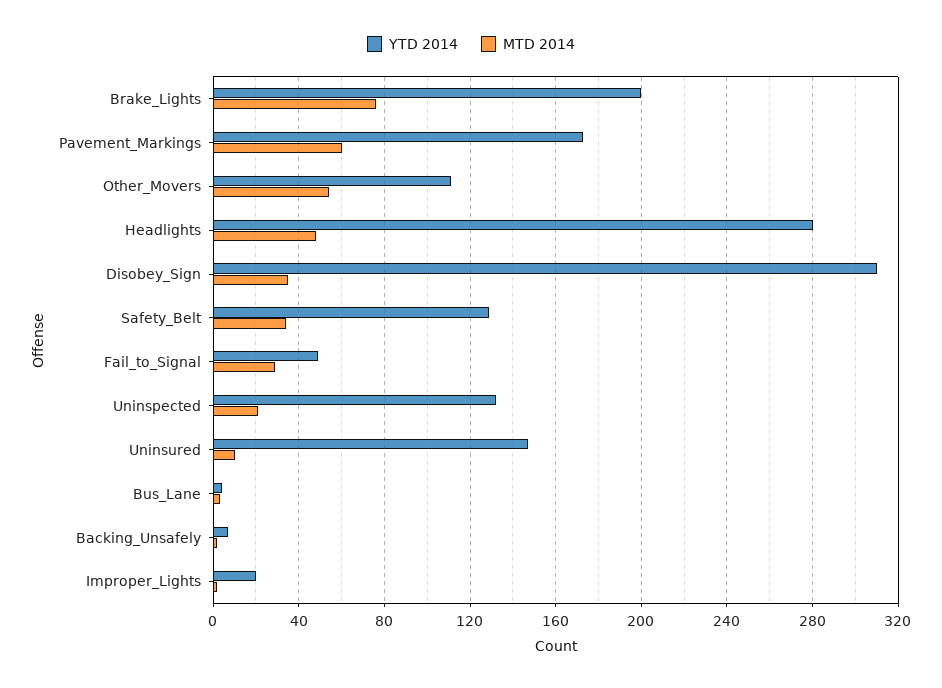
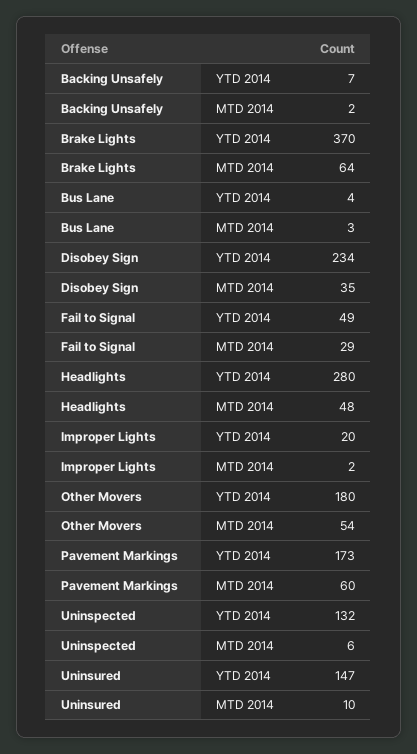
  {
    "YTD 2014": {
-     "Brake_Lights": 200,
+     "Brake_Lights": 370,
      "Pavement_Markings": 173,
-     "Other_Movers": 110,
+     "Other_Movers": 180,
      "Headlights": 280,
-     "Disobey_Sign": 310,
+     "Disobey_Sign": 234,
-     "Safety_Belt": 130,
      "Fail_to_Signal": 49,
      "Uninspected": 132,
      "Uninsured": 147,
      "Bus_Lane": 4,
      "Backing_Unsafely": 7,
      "Improper_Lights": 20
    },
    "MTD 2014": {
-     "Brake_Lights": 75,
+     "Brake_Lights": 64,
      "Pavement_Markings": 60,
      "Other_Movers": 54,
      "Headlights": 48,
      "Disobey_Sign": 35,
-     "Safety_Belt": 35,
      "Fail_to_Signal": 29,
-     "Uninspected": 20,
+     "Uninspected": 6,
      "Uninsured": 10,
      "Bus_Lane": 3,
      "Backing_Unsafely": 2,
      "Improper_Lights": 2
    }
  }

